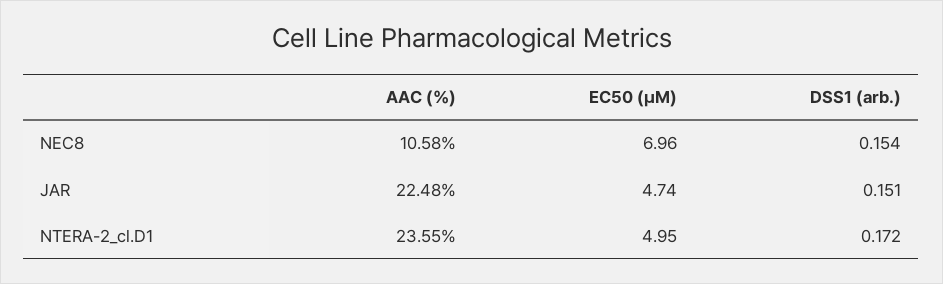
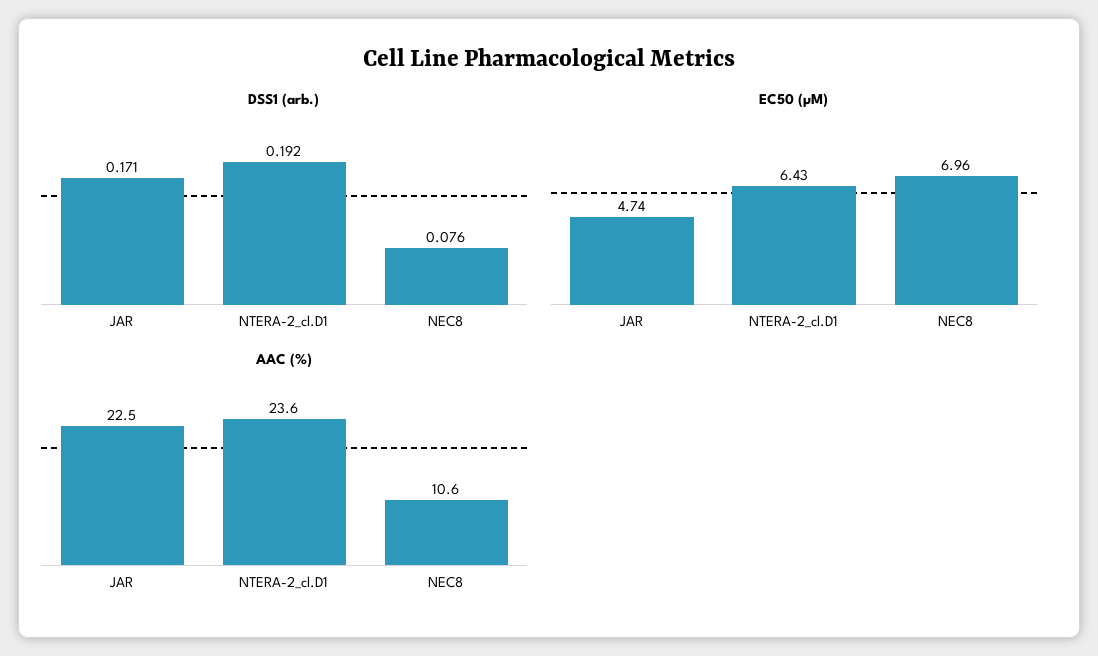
  {
    "AAC (%)": {
      "NEC8": 10.58,
      "JAR": 22.48,
      "NTERA-2_cl.D1": 23.55
    },
    "EC50 (µM)": {
      "NEC8": 6.96,
      "JAR": 4.74,
-     "NTERA-2_cl.D1": 4.95
+     "NTERA-2_cl.D1": 6.43
    },
    "DSS1 (arb.)": {
-     "NEC8": 0.154,
+     "NEC8": 0.076,
-     "JAR": 0.151,
+     "JAR": 0.171,
-     "NTERA-2_cl.D1": 0.172
+     "NTERA-2_cl.D1": 0.192
    }
  }

